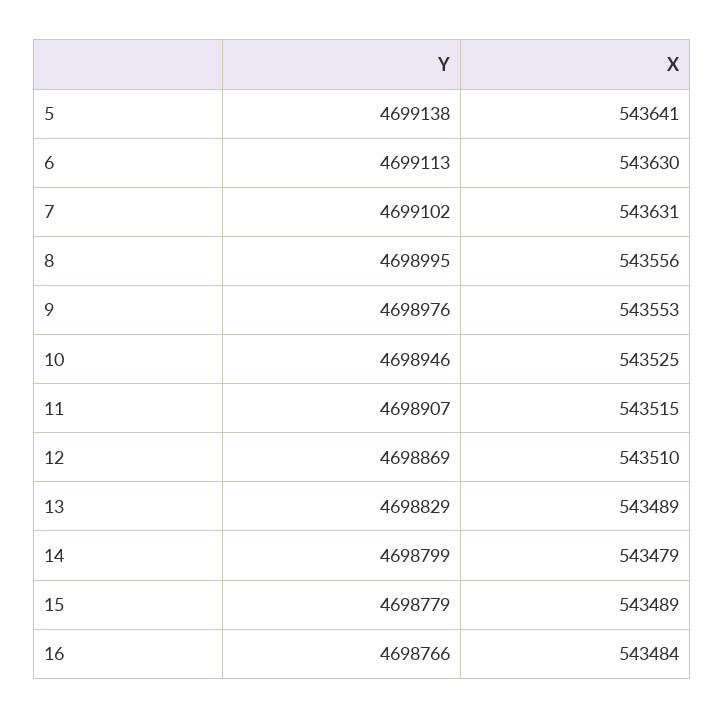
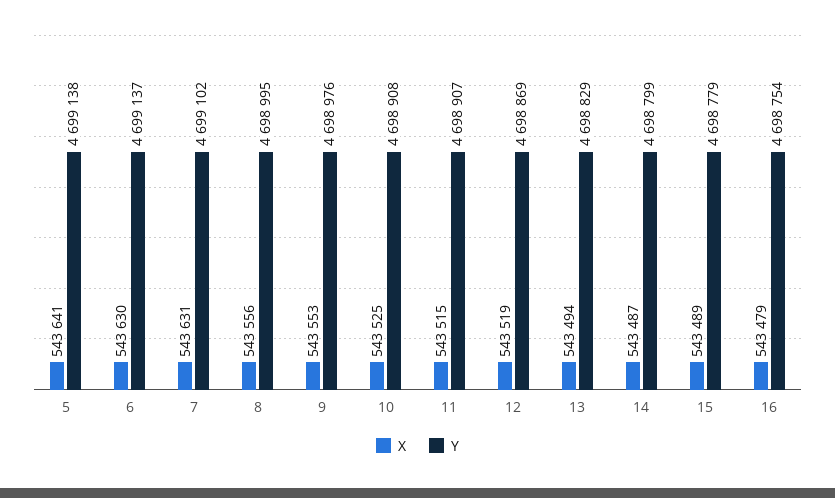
  {
    "Y": {
      "5": 4699138,
-     "6": 4699113,
+     "6": 4699137,
      "7": 4699102,
      "8": 4698995,
      "9": 4698976,
-     "10": 4698946,
+     "10": 4698908,
      "11": 4698907,
      "12": 4698869,
      "13": 4698829,
      "14": 4698799,
      "15": 4698779,
-     "16": 4698766
+     "16": 4698754
    },
    "X": {
      "5": 543641,
      "6": 543630,
      "7": 543631,
      "8": 543556,
      "9": 543553,
      "10": 543525,
      "11": 543515,
-     "12": 543510,
+     "12": 543519,
-     "13": 543489,
+     "13": 543494,
-     "14": 543479,
+     "14": 543487,
      "15": 543489,
-     "16": 543484
+     "16": 543479
    }
  }

